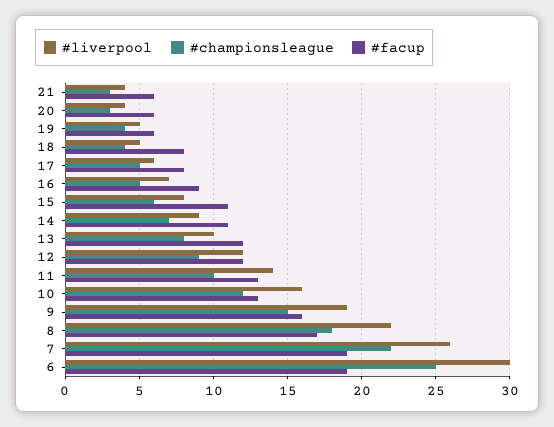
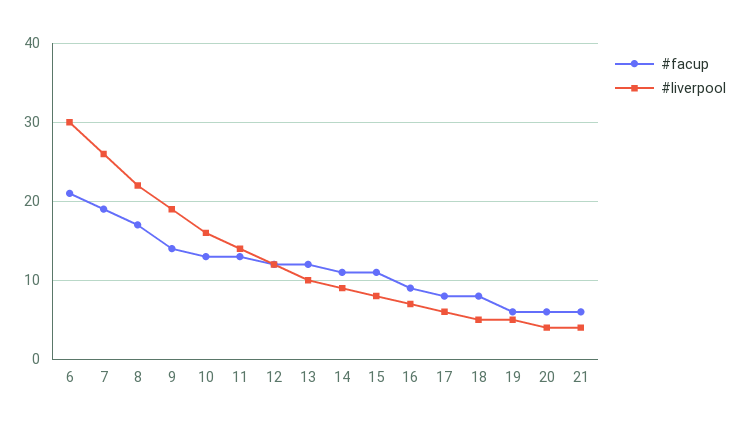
  {
    "#liverpool": {
      "21": 4,
      "20": 4,
      "19": 5,
      "18": 5,
      "17": 6,
      "16": 7,
      "15": 8,
      "14": 9,
      "13": 10,
      "12": 12,
      "11": 14,
      "10": 16,
      "9": 19,
      "8": 22,
      "7": 26,
      "6": 30
    },
-   "#championsleague": {
-     "21": 3,
-     "20": 3,
-     "19": 4,
-     "18": 4,
-     "17": 5,
-     "16": 5,
-     "15": 6,
-     "14": 7,
-     "13": 8,
-     "12": 9,
-     "11": 10,
-     "10": 12,
-     "9": 15,
-     "8": 18,
-     "7": 22,
-     "6": 25
-   },
    "#facup": {
      "21": 6,
      "20": 6,
      "19": 6,
      "18": 8,
      "17": 8,
      "16": 9,
      "15": 11,
      "14": 11,
      "13": 12,
      "12": 12,
      "11": 13,
      "10": 13,
-     "9": 16,
+     "9": 14,
      "8": 17,
      "7": 19,
-     "6": 19
+     "6": 21
    }
  }

